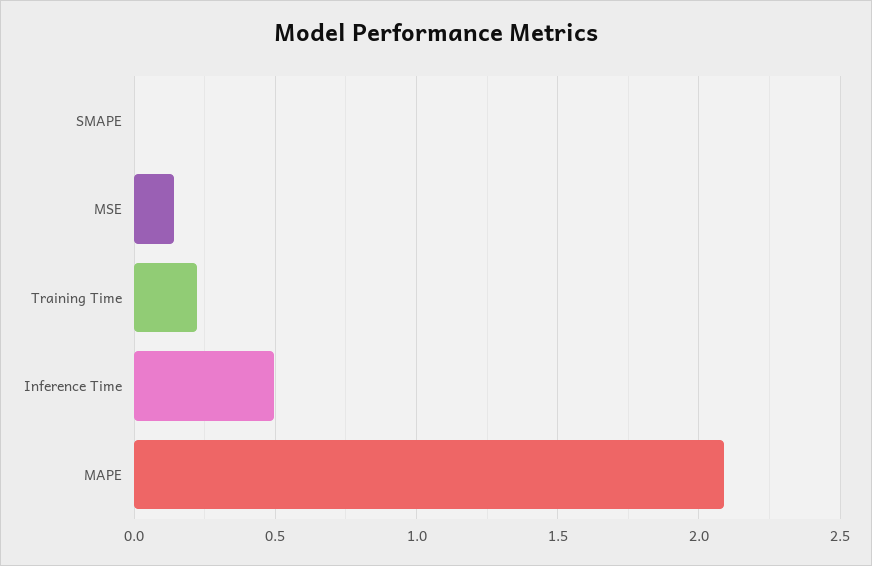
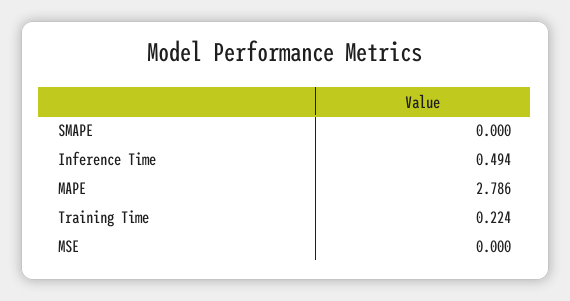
  {
    "SMAPE": 0,
-   "MSE": 0.15,
+   "MSE": 0,
    "Training Time": 0.224,
    "Inference Time": 0.494,
-   "MAPE": 2.1
+   "MAPE": 2.786
  }

